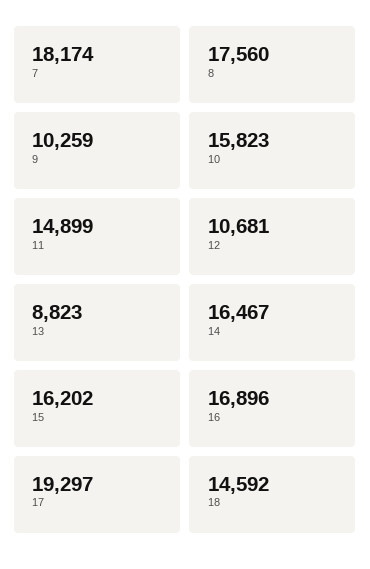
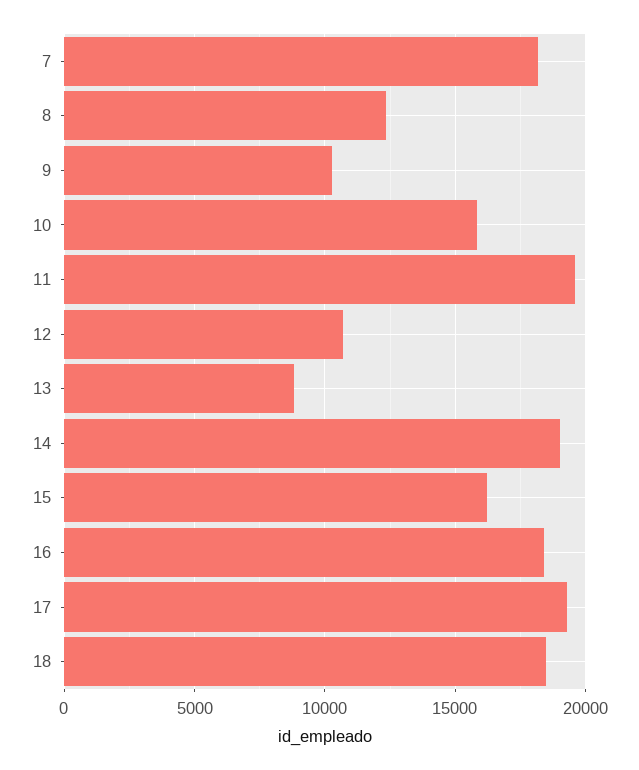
  {
    "7": 18174,
-   "8": 17560,
+   "8": 12500,
    "9": 10259,
    "10": 15823,
-   "11": 14899,
+   "11": 19500,
    "12": 10681,
    "13": 8823,
-   "14": 16467,
+   "14": 19000,
    "15": 16202,
-   "16": 16896,
+   "16": 18500,
    "17": 19297,
-   "18": 14592
+   "18": 18500
  }

